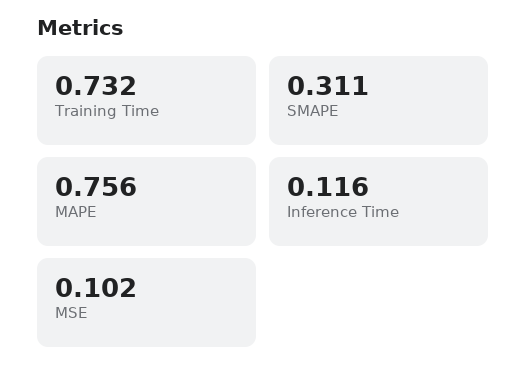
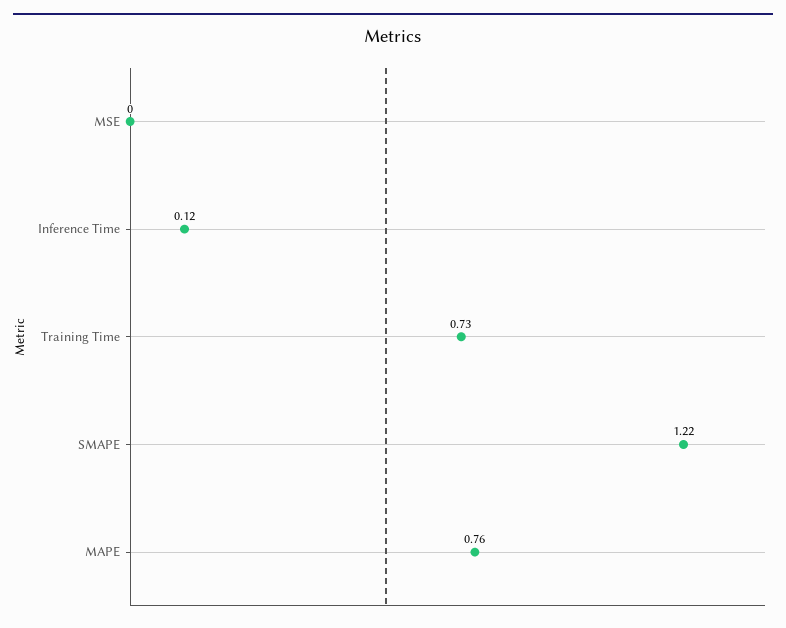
  {
    "Training Time": 0.732,
-   "SMAPE": 0.311,
+   "SMAPE": 1.22,
    "MAPE": 0.756,
    "Inference Time": 0.116,
-   "MSE": 0.102
+   "MSE": 0
  }

